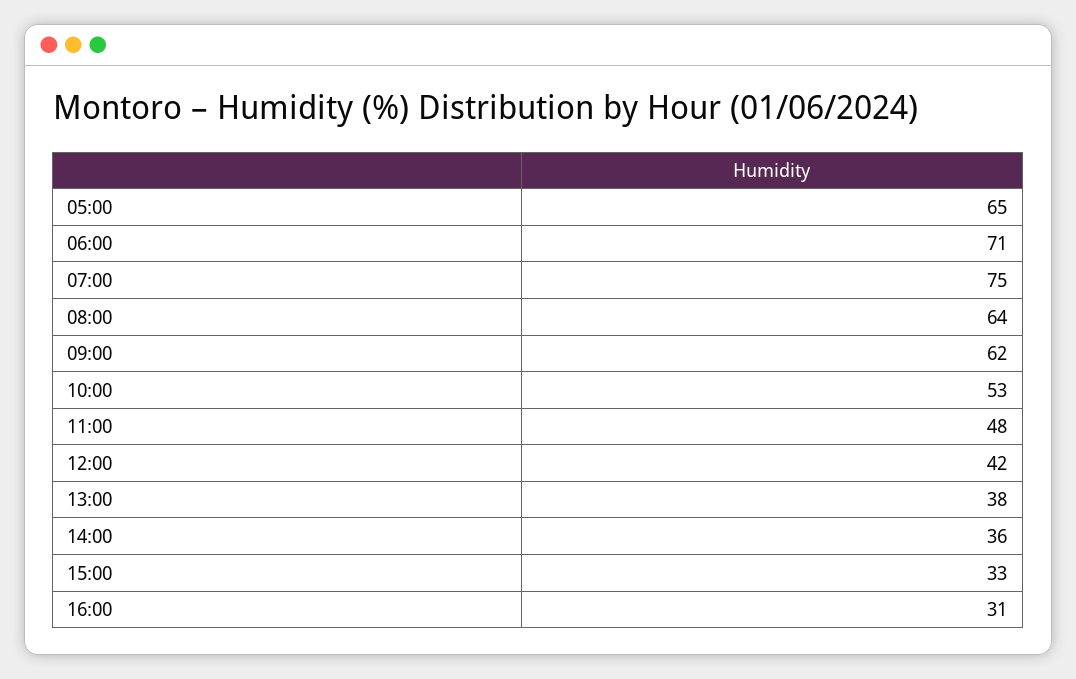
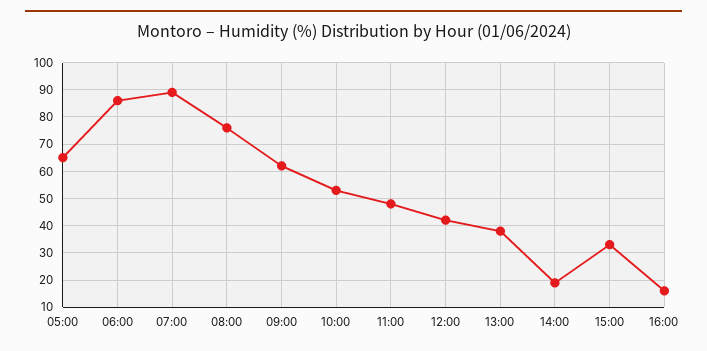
  {
    "05:00": 65,
-   "06:00": 71,
+   "06:00": 85,
-   "07:00": 75,
+   "07:00": 90,
-   "08:00": 64,
+   "08:00": 75,
    "09:00": 62,
    "10:00": 53,
    "11:00": 48,
    "12:00": 42,
    "13:00": 38,
-   "14:00": 36,
+   "14:00": 20,
    "15:00": 33,
-   "16:00": 31
+   "16:00": 15
  }

